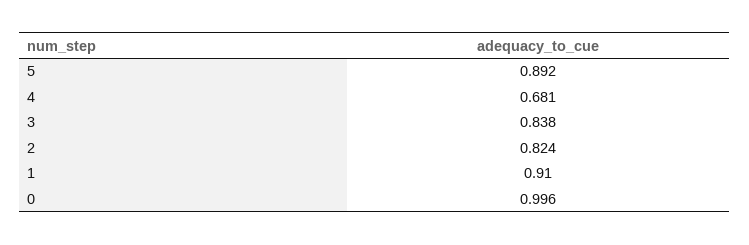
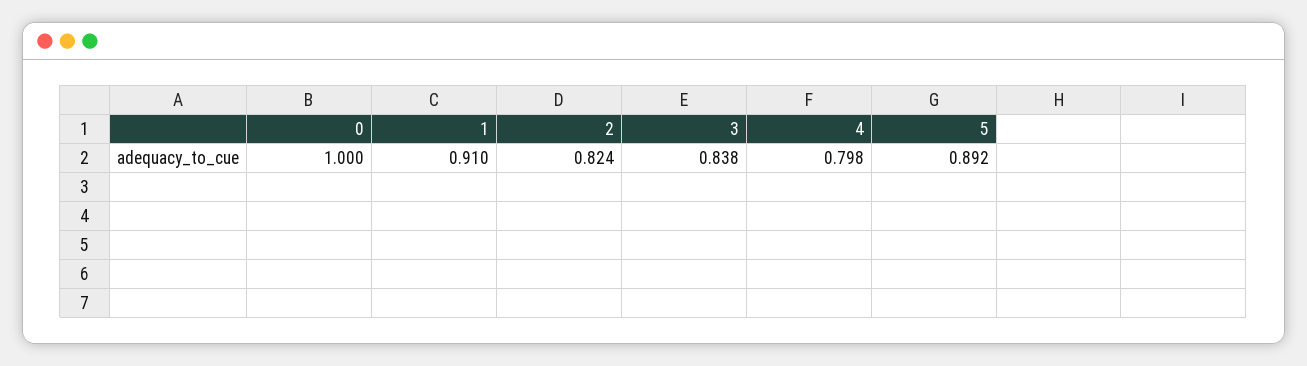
  {
    "5": 0.892,
-   "4": 0.681,
+   "4": 0.798,
    "3": 0.838,
    "2": 0.824,
    "1": 0.91,
-   "0": 0.996
+   "0": 1
  }

